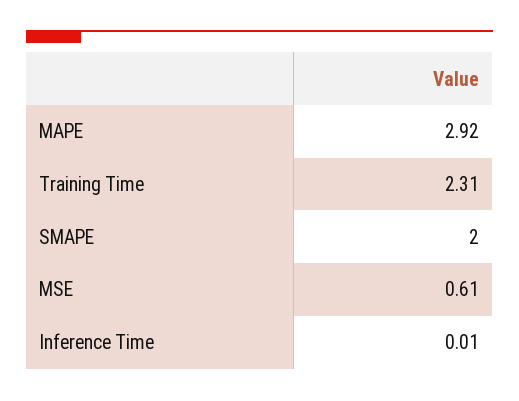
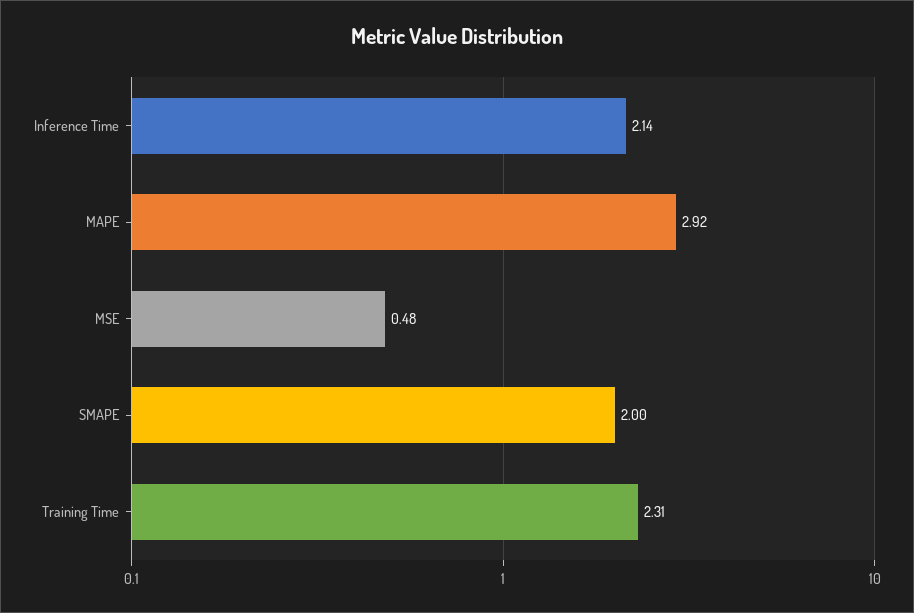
  {
    "MAPE": 2.92,
    "Training Time": 2.31,
    "SMAPE": 2,
-   "MSE": 0.61,
+   "MSE": 0.48,
-   "Inference Time": 0.01
+   "Inference Time": 2.14
  }

